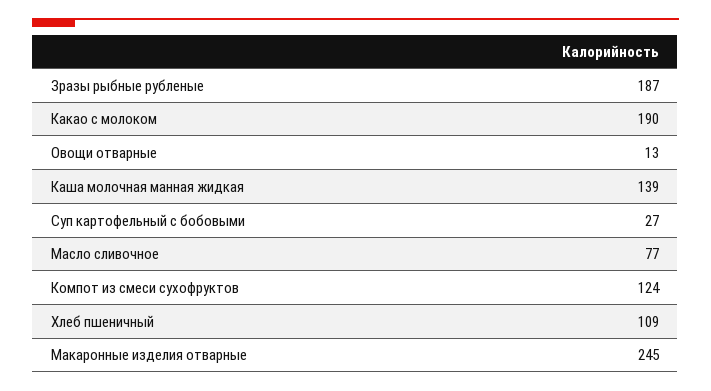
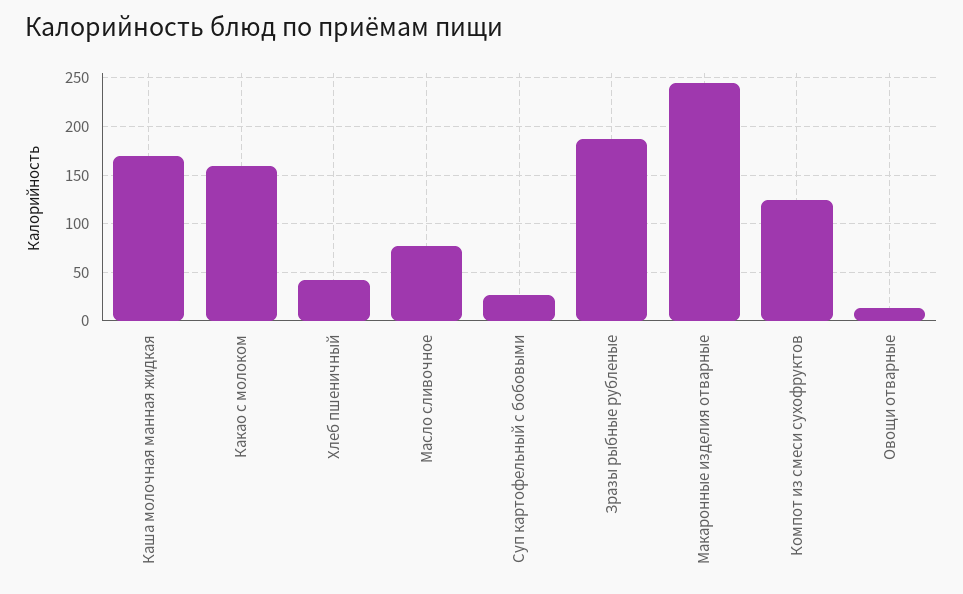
  {
    "Зразы рыбные рубленые": 187,
-   "Какао с молоком": 190,
+   "Какао с молоком": 160,
    "Овощи отварные": 13,
-   "Каша молочная манная жидкая": 139,
+   "Каша молочная манная жидкая": 170,
    "Суп картофельный с бобовыми": 27,
    "Масло сливочное": 77,
    "Компот из смеси сухофруктов": 124,
-   "Хлеб пшеничный": 109,
+   "Хлеб пшеничный": 40,
    "Макаронные изделия отварные": 245
  }

